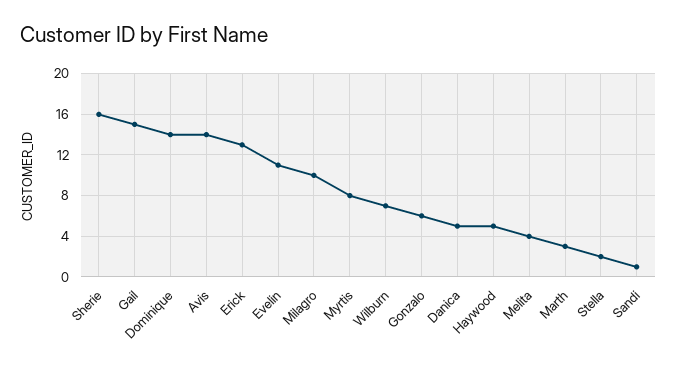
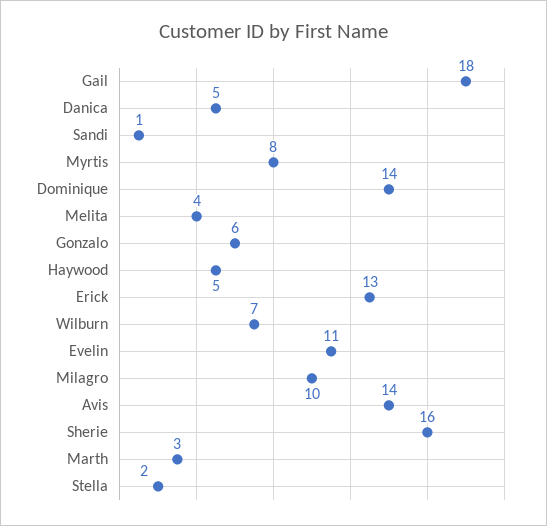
  {
    "Sherie": 16,
-   "Gail": 15,
+   "Gail": 18,
    "Dominique": 14,
    "Avis": 14,
    "Erick": 13,
    "Evelin": 11,
    "Milagro": 10,
    "Myrtis": 8,
    "Wilburn": 7,
    "Gonzalo": 6,
    "Danica": 5,
    "Haywood": 5,
    "Melita": 4,
    "Marth": 3,
    "Stella": 2,
    "Sandi": 1
  }

